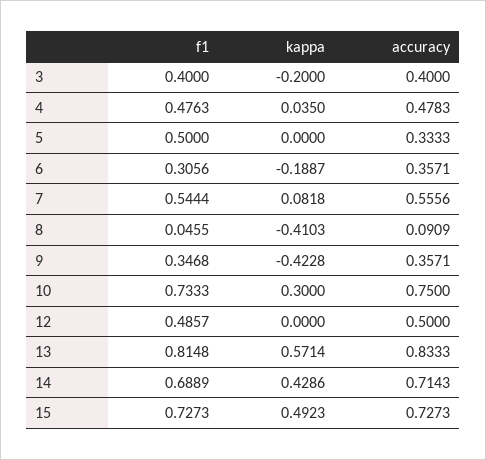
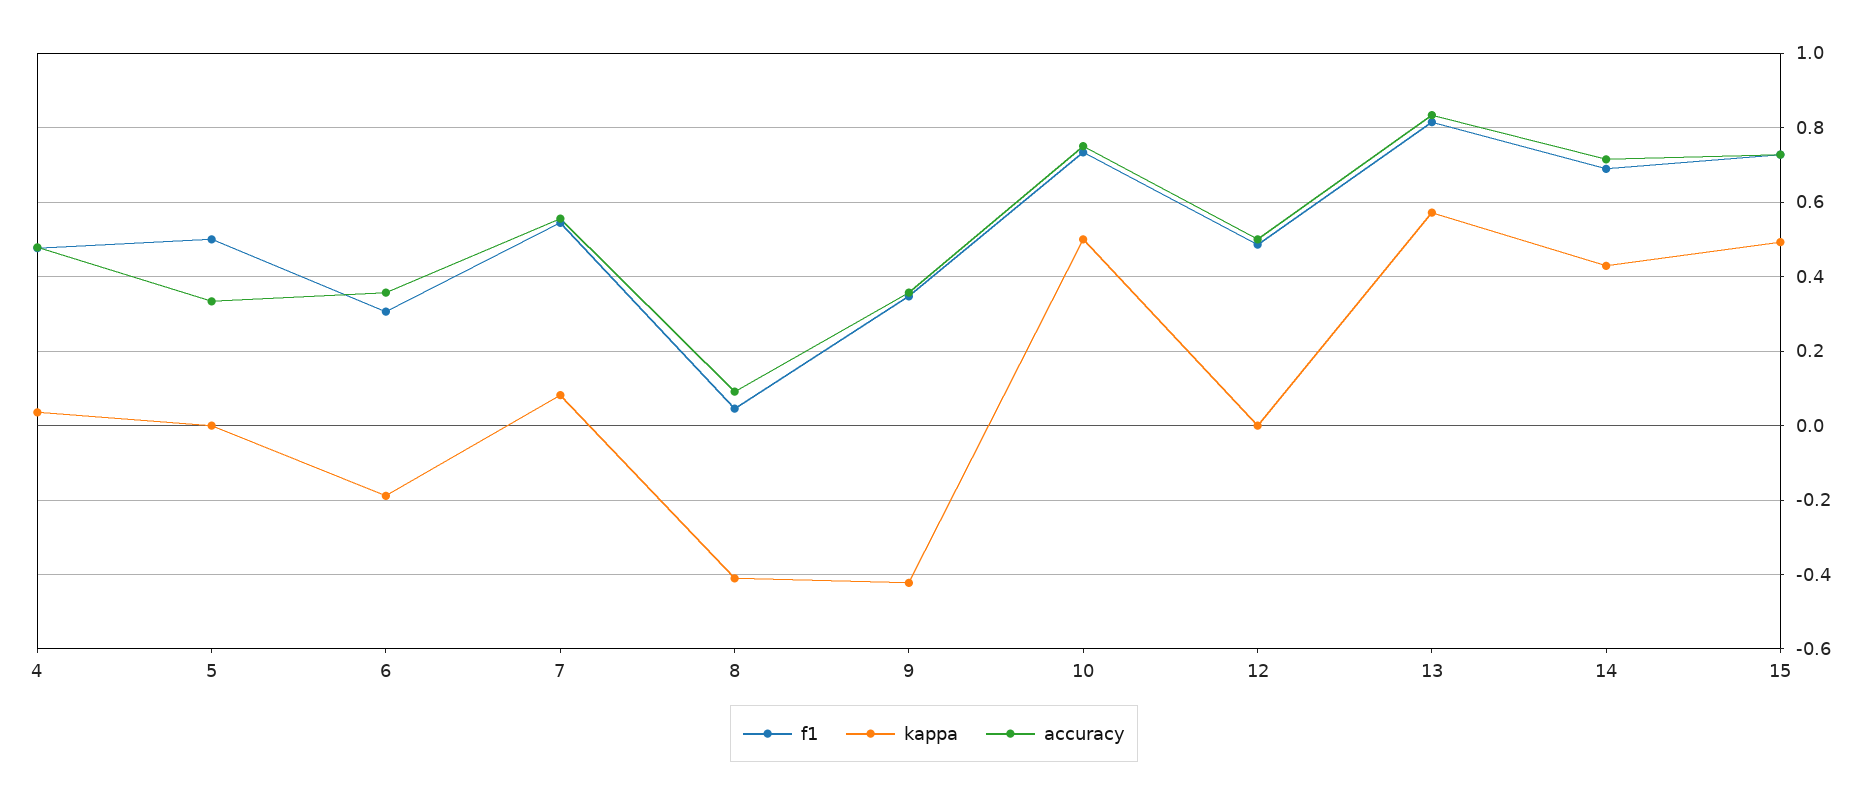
  {
    "f1": {
-     "3": 0.4,
      "4": 0.4763,
      "5": 0.5,
      "6": 0.3056,
      "7": 0.5444,
      "8": 0.0455,
      "9": 0.3468,
      "10": 0.7333,
      "12": 0.4857,
      "13": 0.8148,
      "14": 0.6889,
      "15": 0.7273
    },
    "kappa": {
-     "3": -0.2,
      "4": 0.035,
      "5": 0,
      "6": -0.1887,
      "7": 0.0818,
      "8": -0.4103,
      "9": -0.4228,
-     "10": 0.3,
+     "10": 0.5,
      "12": 0,
      "13": 0.5714,
      "14": 0.4286,
      "15": 0.4923
    },
    "accuracy": {
-     "3": 0.4,
      "4": 0.4783,
      "5": 0.3333,
      "6": 0.3571,
      "7": 0.5556,
      "8": 0.0909,
      "9": 0.3571,
      "10": 0.75,
      "12": 0.5,
      "13": 0.8333,
      "14": 0.7143,
      "15": 0.7273
    }
  }

